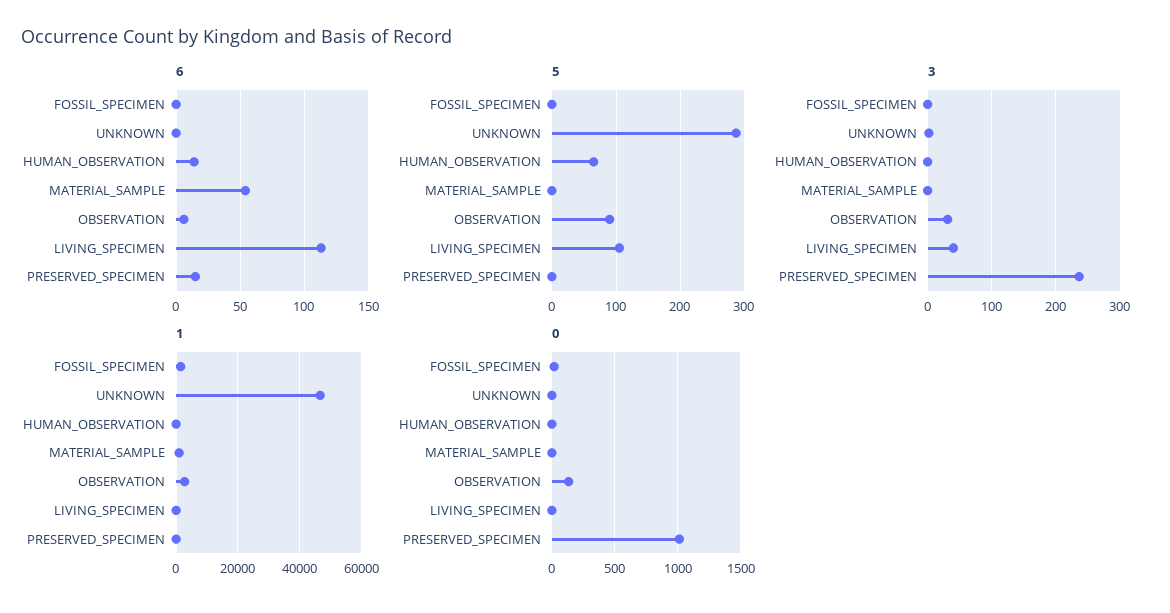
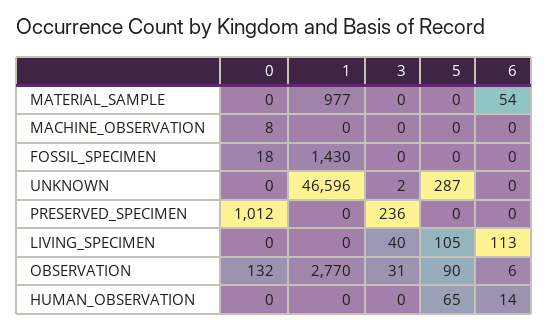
  {
    "6": {
      "FOSSIL_SPECIMEN": 0,
      "UNKNOWN": 0,
      "HUMAN_OBSERVATION": 14,
      "MATERIAL_SAMPLE": 54,
      "OBSERVATION": 6,
      "LIVING_SPECIMEN": 113,
-     "PRESERVED_SPECIMEN": 15
+     "PRESERVED_SPECIMEN": 0,
+     "MACHINE_OBSERVATION": 0
    },
    "5": {
      "FOSSIL_SPECIMEN": 0,
      "UNKNOWN": 287,
      "HUMAN_OBSERVATION": 65,
      "MATERIAL_SAMPLE": 0,
      "OBSERVATION": 90,
      "LIVING_SPECIMEN": 105,
-     "PRESERVED_SPECIMEN": 0
+     "PRESERVED_SPECIMEN": 0,
+     "MACHINE_OBSERVATION": 0
    },
    "3": {
      "FOSSIL_SPECIMEN": 0,
      "UNKNOWN": 2,
      "HUMAN_OBSERVATION": 0,
      "MATERIAL_SAMPLE": 0,
      "OBSERVATION": 31,
      "LIVING_SPECIMEN": 40,
-     "PRESERVED_SPECIMEN": 236
+     "PRESERVED_SPECIMEN": 236,
+     "MACHINE_OBSERVATION": 0
    },
    "1": {
      "FOSSIL_SPECIMEN": 1430,
      "UNKNOWN": 46596,
      "HUMAN_OBSERVATION": 0,
      "MATERIAL_SAMPLE": 977,
      "OBSERVATION": 2770,
      "LIVING_SPECIMEN": 0,
-     "PRESERVED_SPECIMEN": 0
+     "PRESERVED_SPECIMEN": 0,
+     "MACHINE_OBSERVATION": 0
    },
    "0": {
      "FOSSIL_SPECIMEN": 18,
      "UNKNOWN": 0,
      "HUMAN_OBSERVATION": 0,
      "MATERIAL_SAMPLE": 0,
      "OBSERVATION": 132,
      "LIVING_SPECIMEN": 0,
-     "PRESERVED_SPECIMEN": 1012
+     "PRESERVED_SPECIMEN": 1012,
+     "MACHINE_OBSERVATION": 8
    }
  }

